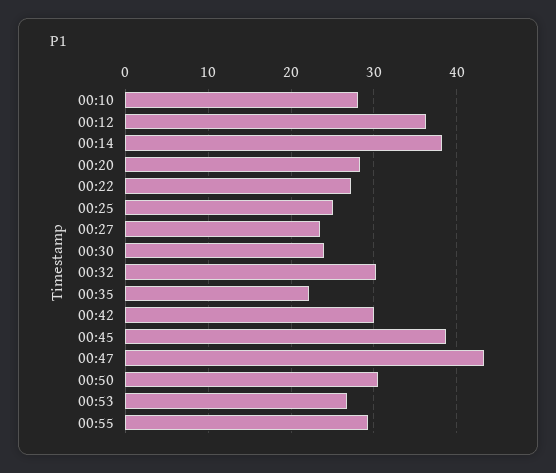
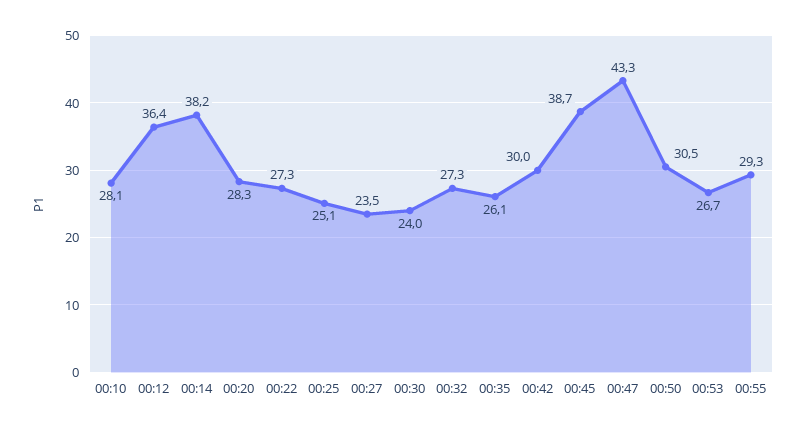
  {
    "00:10": 28.1,
    "00:12": 36.4,
    "00:14": 38.2,
    "00:20": 28.3,
    "00:22": 27.3,
    "00:25": 25.1,
    "00:27": 23.5,
    "00:30": 24,
-   "00:32": 30,
+   "00:32": 27.3,
-   "00:35": 22,
+   "00:35": 26.1,
    "00:42": 30,
    "00:45": 38.7,
    "00:47": 43.3,
    "00:50": 30.5,
    "00:53": 26.7,
    "00:55": 29.3
  }

